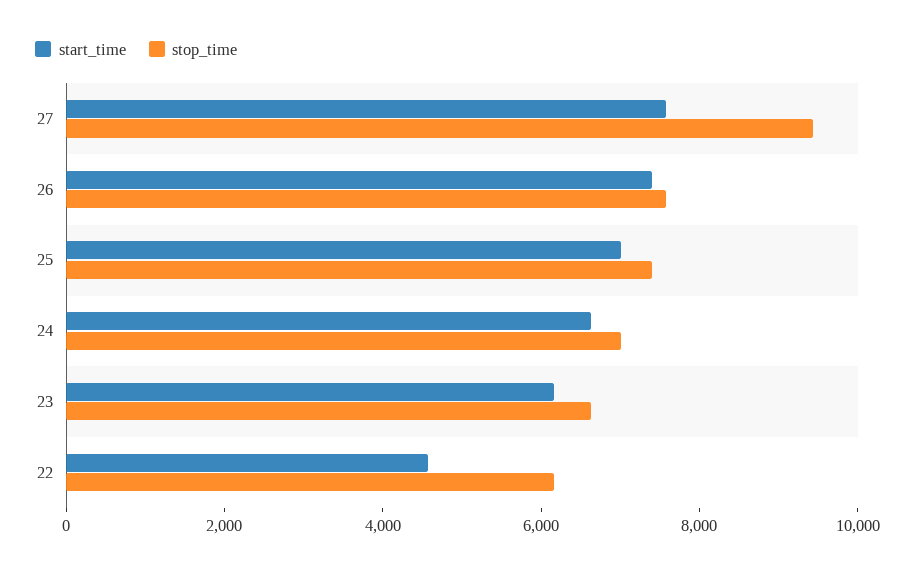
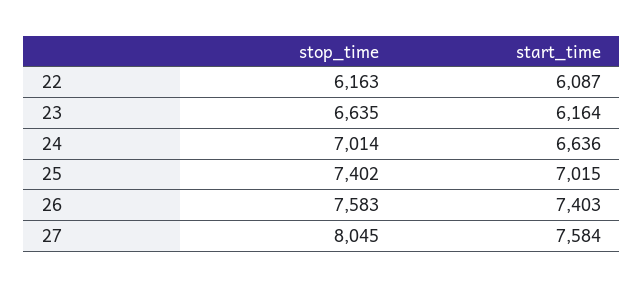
  {
    "start_time": {
      "27": 7584,
      "26": 7403,
      "25": 7015,
      "24": 6636,
      "23": 6164,
-     "22": 4500
+     "22": 6087
    },
    "stop_time": {
-     "27": 9500,
+     "27": 8045,
      "26": 7583,
      "25": 7402,
      "24": 7014,
      "23": 6635,
      "22": 6163
    }
  }

